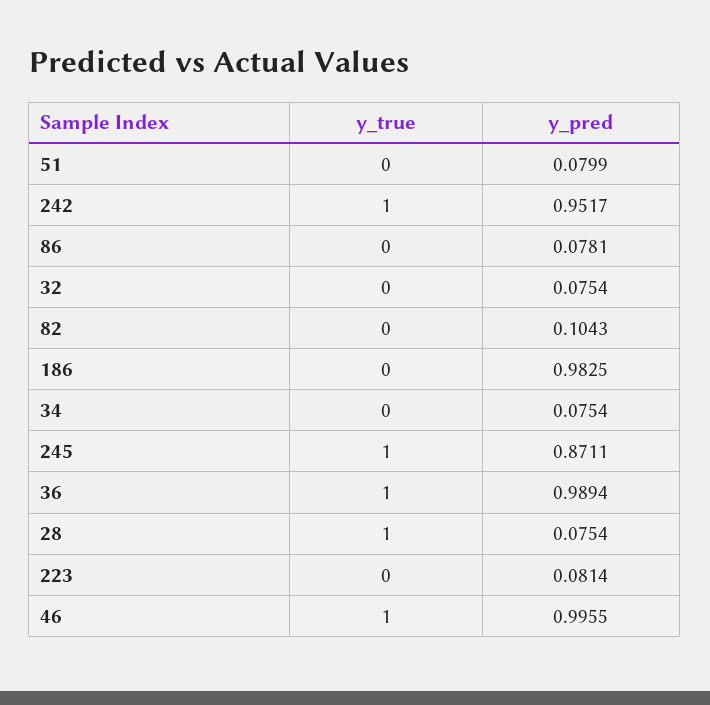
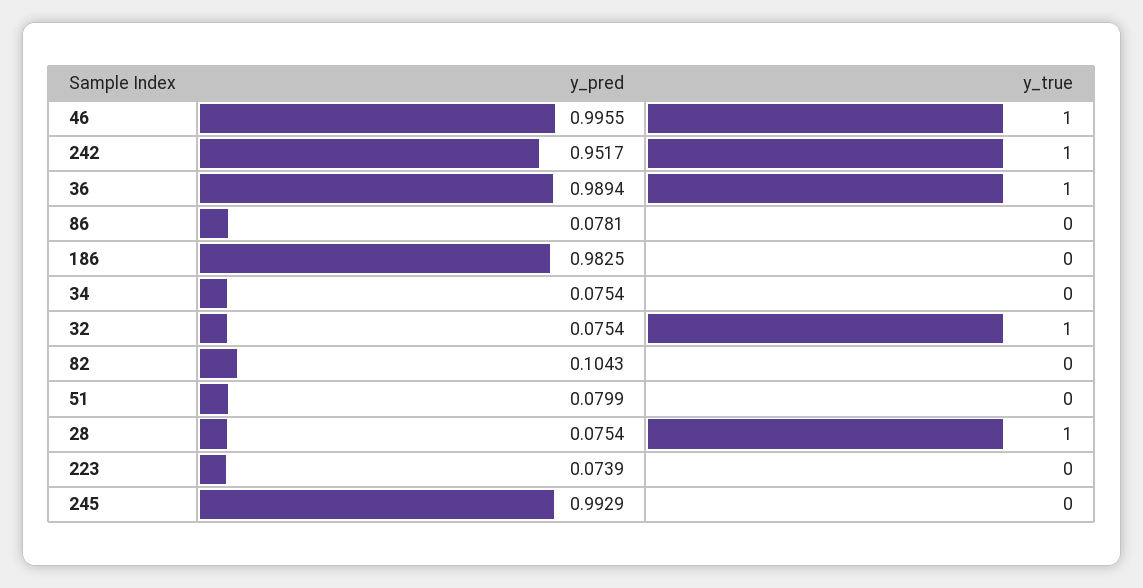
  {
    "y_true": {
      "51": 0,
      "242": 1,
      "86": 0,
-     "32": 0,
+     "32": 1,
      "82": 0,
      "186": 0,
      "34": 0,
-     "245": 1,
+     "245": 0,
      "36": 1,
      "28": 1,
      "223": 0,
      "46": 1
    },
    "y_pred": {
      "51": 0.0799,
      "242": 0.9517,
      "86": 0.0781,
      "32": 0.0754,
      "82": 0.1043,
      "186": 0.9825,
      "34": 0.0754,
-     "245": 0.8711,
+     "245": 0.9929,
      "36": 0.9894,
      "28": 0.0754,
-     "223": 0.0814,
+     "223": 0.0739,
      "46": 0.9955
    }
  }

